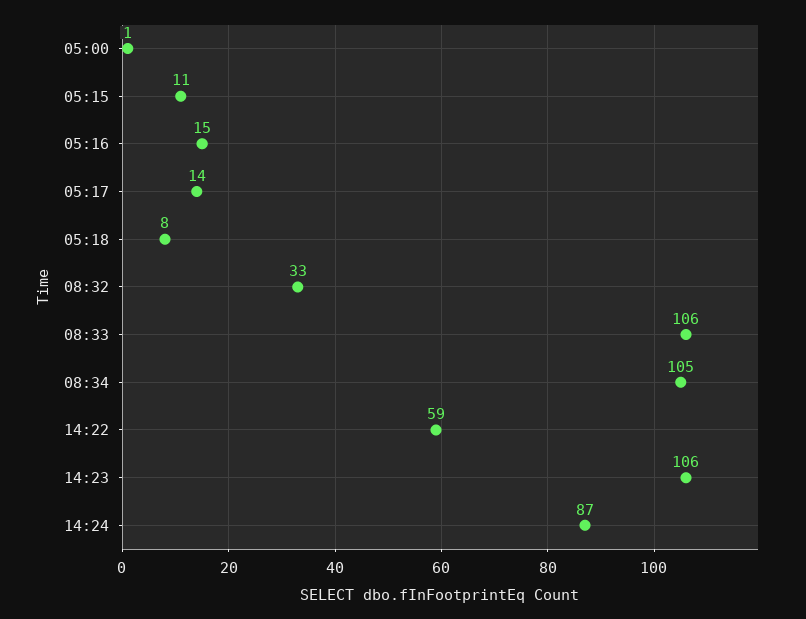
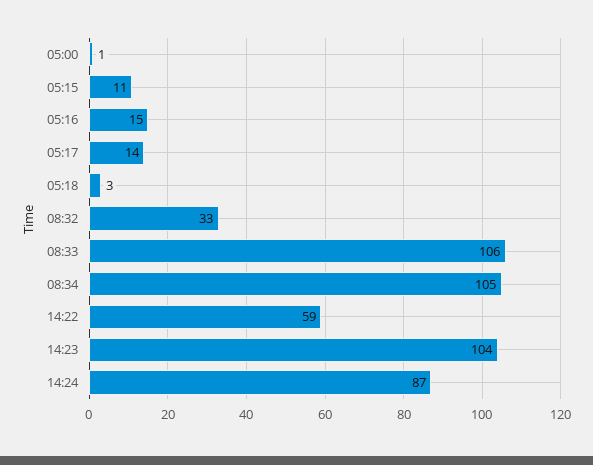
  {
    "05:00": 1,
    "05:15": 11,
    "05:16": 15,
    "05:17": 14,
-   "05:18": 8,
+   "05:18": 3,
    "08:32": 33,
    "08:33": 106,
    "08:34": 105,
    "14:22": 59,
-   "14:23": 106,
+   "14:23": 104,
    "14:24": 87
  }

